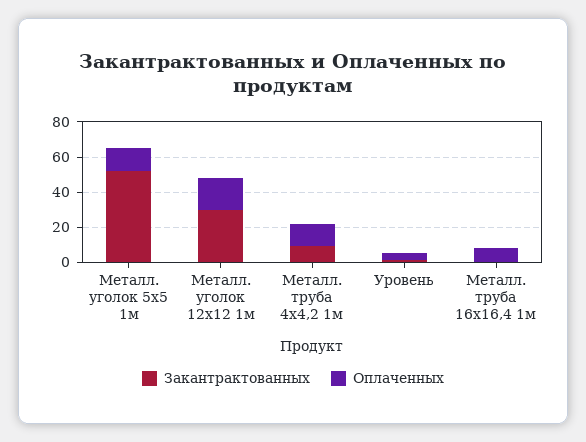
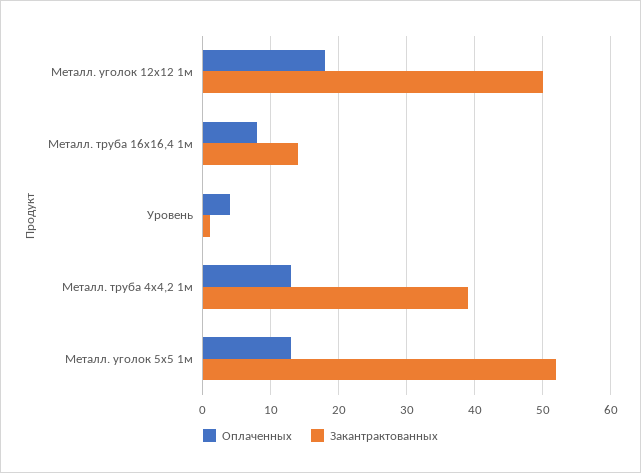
  {
    "Закантрактованных": {
      "Металл. уголок 5х5 1м": 52,
-     "Металл. уголок 12х12 1м": 30,
+     "Металл. уголок 12х12 1м": 50,
-     "Металл. труба 4х4,2 1м": 10,
+     "Металл. труба 4х4,2 1м": 39,
      "Уровень": 1,
-     "Металл. труба 16х16,4 1м": 0
+     "Металл. труба 16х16,4 1м": 14
    },
    "Оплаченных": {
      "Металл. уголок 5х5 1м": 13,
      "Металл. уголок 12х12 1м": 18,
      "Металл. труба 4х4,2 1м": 13,
      "Уровень": 4,
      "Металл. труба 16х16,4 1м": 8
    }
  }

